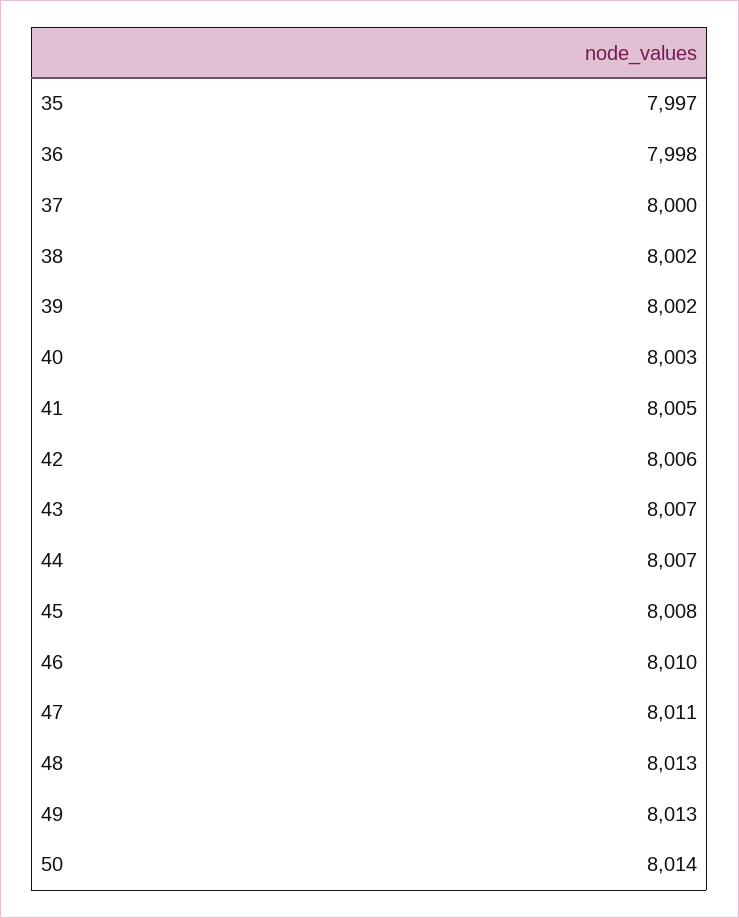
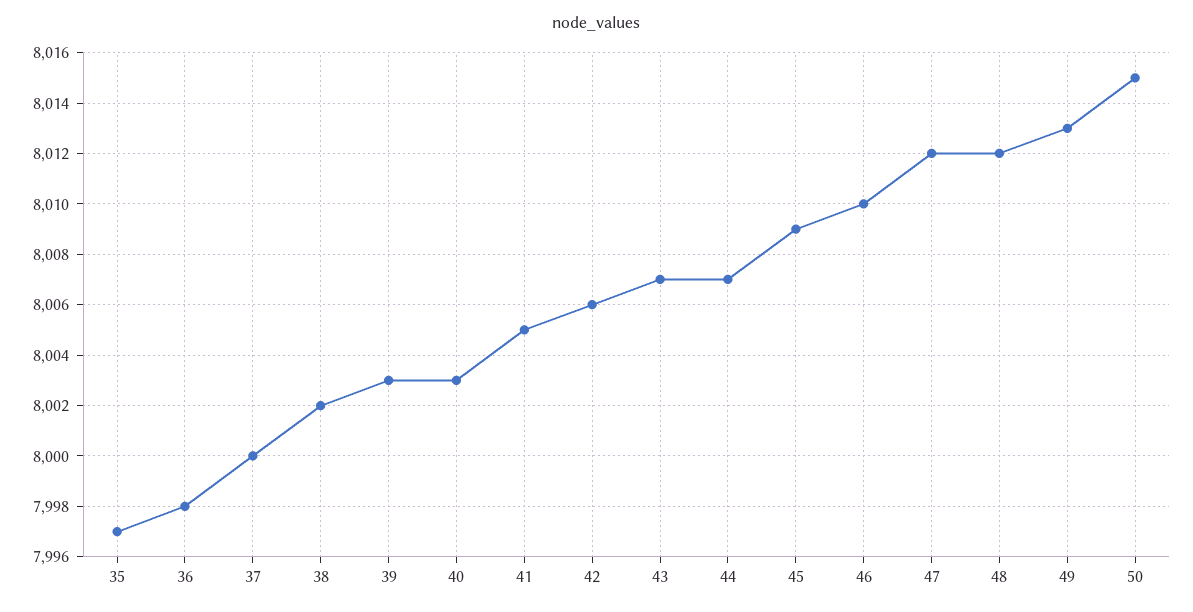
  {
    "35": 7997,
    "36": 7998,
    "37": 8000,
    "38": 8002,
-   "39": 8002,
+   "39": 8003,
    "40": 8003,
    "41": 8005,
    "42": 8006,
    "43": 8007,
    "44": 8007,
-   "45": 8008,
+   "45": 8009,
    "46": 8010,
-   "47": 8011,
+   "47": 8012,
-   "48": 8013,
+   "48": 8012,
    "49": 8013,
-   "50": 8014
+   "50": 8015
  }

